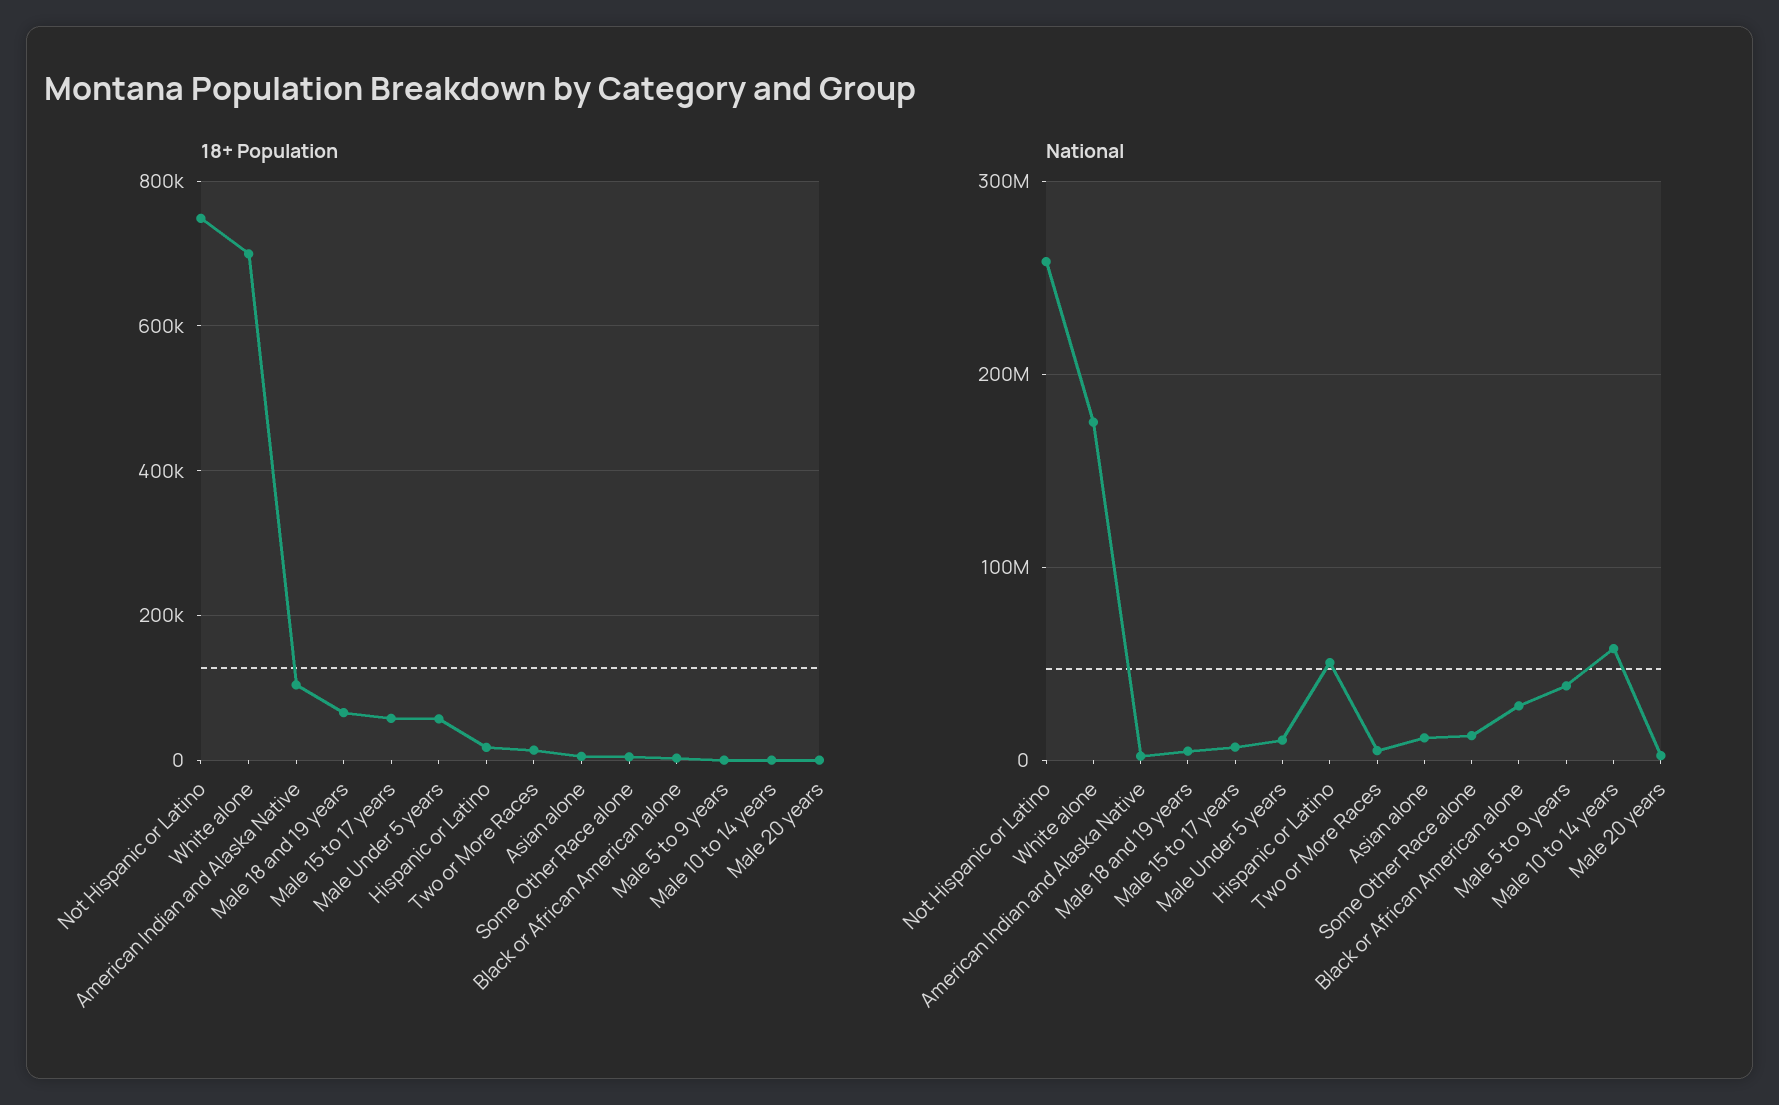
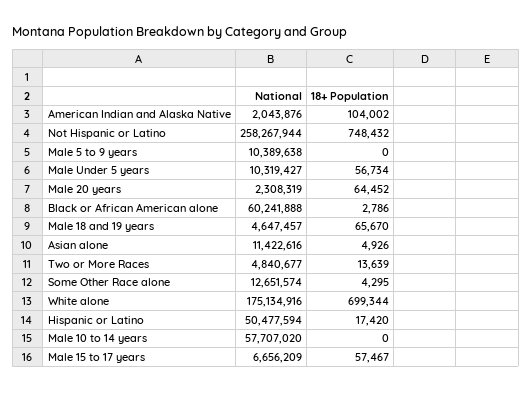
  {
    "18+ Population": {
      "Not Hispanic or Latino": 748432,
      "White alone": 699344,
      "American Indian and Alaska Native": 104002,
      "Male 18 and 19 years": 65670,
      "Male 15 to 17 years": 57467,
      "Male Under 5 years": 56734,
      "Hispanic or Latino": 17420,
      "Two or More Races": 13639,
      "Asian alone": 4926,
      "Some Other Race alone": 4295,
      "Black or African American alone": 2786,
      "Male 5 to 9 years": 0,
      "Male 10 to 14 years": 0,
-     "Male 20 years": 0
+     "Male 20 years": 64452
    },
    "National": {
      "Not Hispanic or Latino": 258267944,
      "White alone": 175134916,
      "American Indian and Alaska Native": 2043876,
      "Male 18 and 19 years": 4647457,
      "Male 15 to 17 years": 6656209,
      "Male Under 5 years": 10319427,
      "Hispanic or Latino": 50477594,
      "Two or More Races": 4840677,
      "Asian alone": 11422616,
      "Some Other Race alone": 12651574,
-     "Black or African American alone": 30000000,
+     "Black or African American alone": 60241888,
-     "Male 5 to 9 years": 40000000,
+     "Male 5 to 9 years": 10389638,
      "Male 10 to 14 years": 57707020,
      "Male 20 years": 2308319
    }
  }

